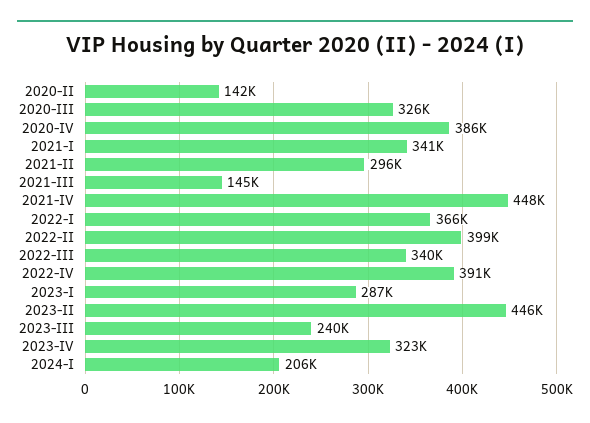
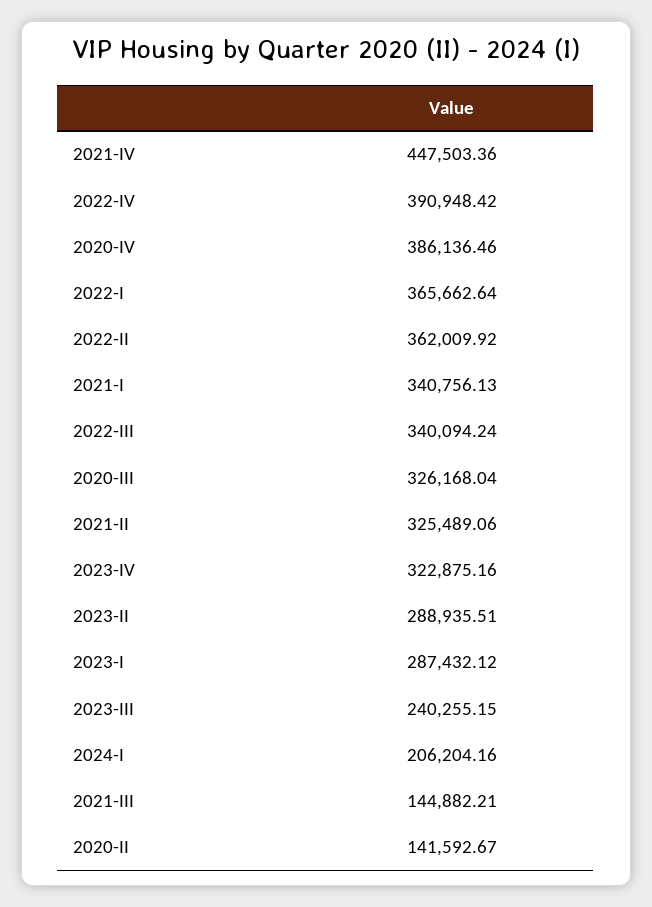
  {
    "2020-II": 141592.67,
    "2020-III": 326168.04,
    "2020-IV": 386136.46,
    "2021-I": 340756.13,
-   "2021-II": 296000,
+   "2021-II": 325489.06,
    "2021-III": 144882.21,
    "2021-IV": 447503.36,
    "2022-I": 365662.64,
-   "2022-II": 399000,
+   "2022-II": 362009.92,
    "2022-III": 340094.24,
    "2022-IV": 390948.42,
    "2023-I": 287432.12,
-   "2023-II": 446000,
+   "2023-II": 288935.51,
    "2023-III": 240255.15,
    "2023-IV": 322875.16,
    "2024-I": 206204.16
  }

